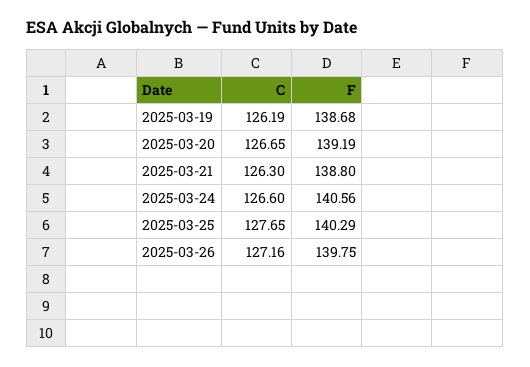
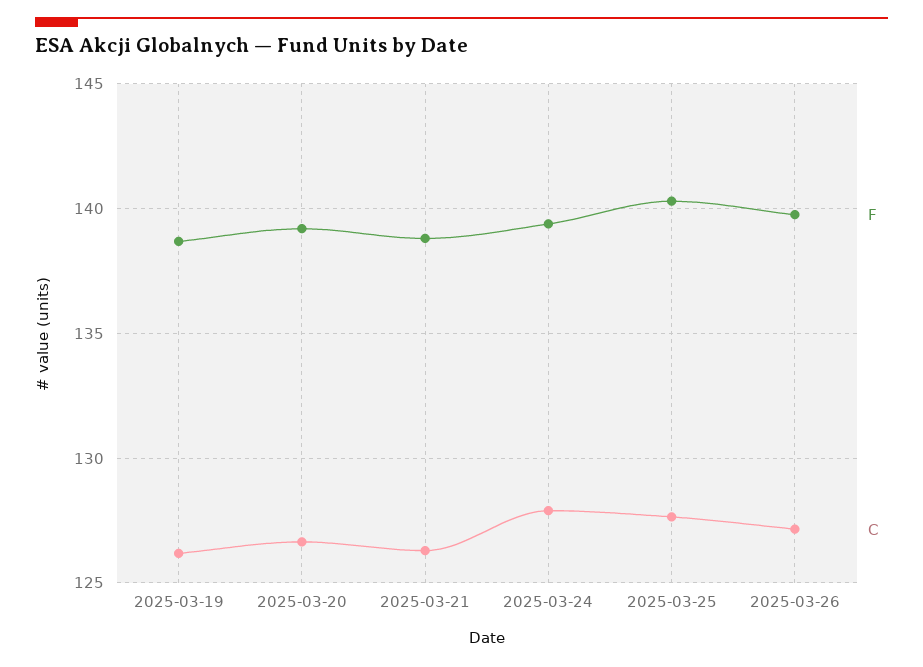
  {
    "C": {
      "2025-03-19": 126.19,
      "2025-03-20": 126.65,
      "2025-03-21": 126.3,
-     "2025-03-24": 126.6,
+     "2025-03-24": 128,
      "2025-03-25": 127.65,
      "2025-03-26": 127.16
    },
    "F": {
      "2025-03-19": 138.68,
      "2025-03-20": 139.19,
      "2025-03-21": 138.8,
-     "2025-03-24": 140.56,
+     "2025-03-24": 139.5,
      "2025-03-25": 140.29,
      "2025-03-26": 139.75
    }
  }

